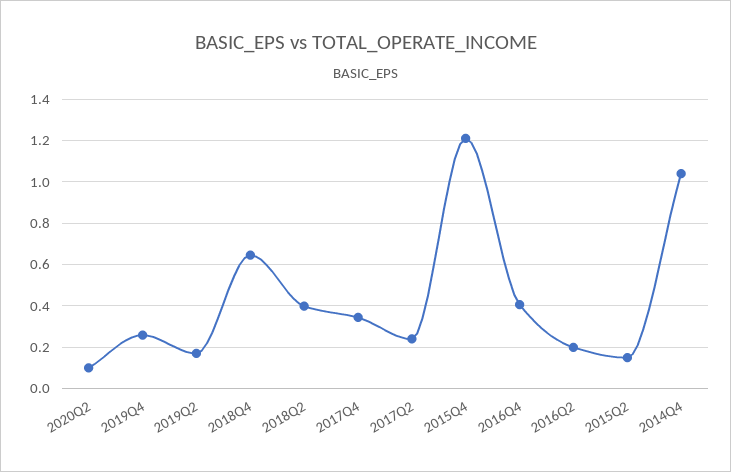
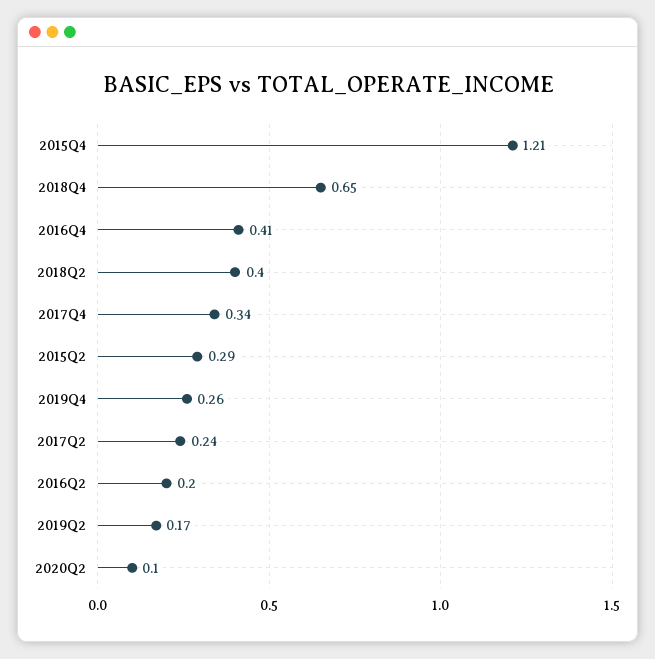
  {
    "2020Q2": 0.1,
    "2019Q4": 0.26,
    "2019Q2": 0.17,
    "2018Q4": 0.65,
    "2018Q2": 0.4,
    "2017Q4": 0.34,
    "2017Q2": 0.24,
    "2015Q4": 1.21,
    "2016Q4": 0.41,
    "2016Q2": 0.2,
-   "2015Q2": 0.15,
+   "2015Q2": 0.29
-   "2014Q4": 1.05
  }

